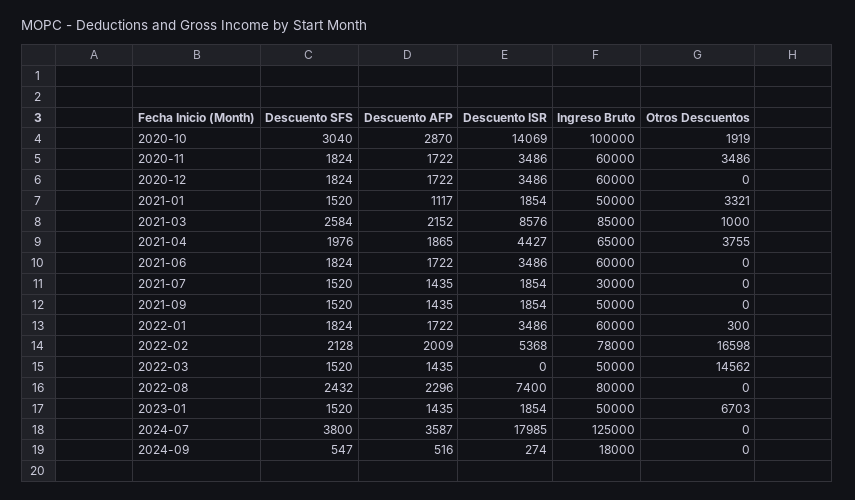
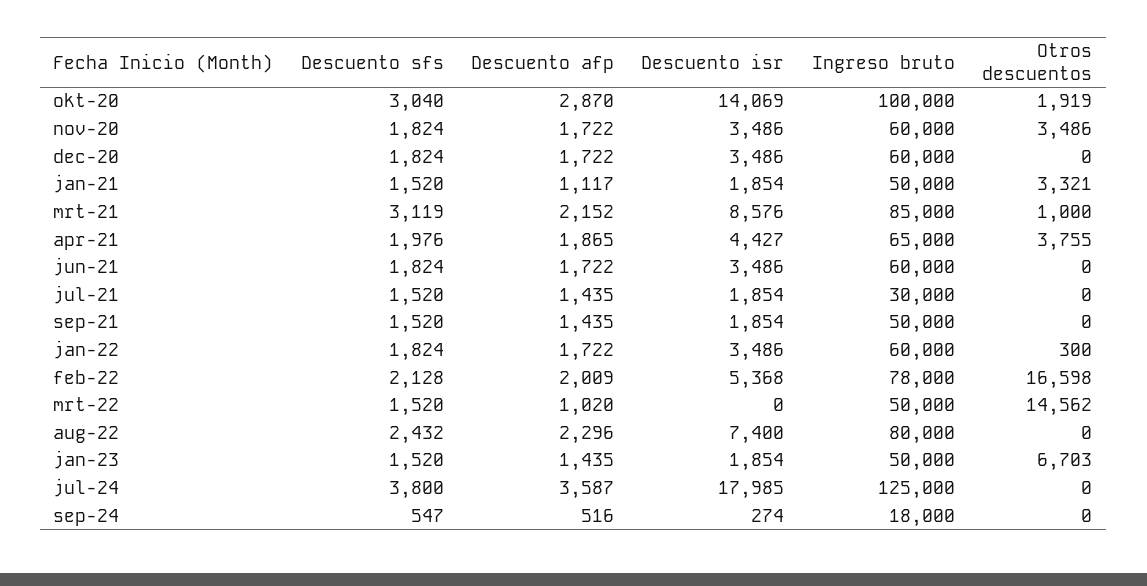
  {
    "Descuento SFS": {
      "2020-10": 3040,
      "2020-11": 1824,
      "2020-12": 1824,
      "2021-01": 1520,
-     "2021-03": 2584,
+     "2021-03": 3119,
      "2021-04": 1976,
      "2021-06": 1824,
      "2021-07": 1520,
      "2021-09": 1520,
      "2022-01": 1824,
      "2022-02": 2128,
      "2022-03": 1520,
      "2022-08": 2432,
      "2023-01": 1520,
      "2024-07": 3800,
      "2024-09": 547
    },
    "Descuento AFP": {
      "2020-10": 2870,
      "2020-11": 1722,
      "2020-12": 1722,
      "2021-01": 1117,
      "2021-03": 2152,
      "2021-04": 1865,
      "2021-06": 1722,
      "2021-07": 1435,
      "2021-09": 1435,
      "2022-01": 1722,
      "2022-02": 2009,
-     "2022-03": 1435,
+     "2022-03": 1020,
      "2022-08": 2296,
      "2023-01": 1435,
      "2024-07": 3587,
      "2024-09": 516
    },
    "Descuento ISR": {
      "2020-10": 14069,
      "2020-11": 3486,
      "2020-12": 3486,
      "2021-01": 1854,
      "2021-03": 8576,
      "2021-04": 4427,
      "2021-06": 3486,
      "2021-07": 1854,
      "2021-09": 1854,
      "2022-01": 3486,
      "2022-02": 5368,
      "2022-03": 0,
      "2022-08": 7400,
      "2023-01": 1854,
      "2024-07": 17985,
      "2024-09": 274
    },
    "Ingreso Bruto": {
      "2020-10": 100000,
      "2020-11": 60000,
      "2020-12": 60000,
      "2021-01": 50000,
      "2021-03": 85000,
      "2021-04": 65000,
      "2021-06": 60000,
      "2021-07": 30000,
      "2021-09": 50000,
      "2022-01": 60000,
      "2022-02": 78000,
      "2022-03": 50000,
      "2022-08": 80000,
      "2023-01": 50000,
      "2024-07": 125000,
      "2024-09": 18000
    },
    "Otros Descuentos": {
      "2020-10": 1919,
      "2020-11": 3486,
      "2020-12": 0,
      "2021-01": 3321,
      "2021-03": 1000,
      "2021-04": 3755,
      "2021-06": 0,
      "2021-07": 0,
      "2021-09": 0,
      "2022-01": 300,
      "2022-02": 16598,
      "2022-03": 14562,
      "2022-08": 0,
      "2023-01": 6703,
      "2024-07": 0,
      "2024-09": 0
    }
  }

